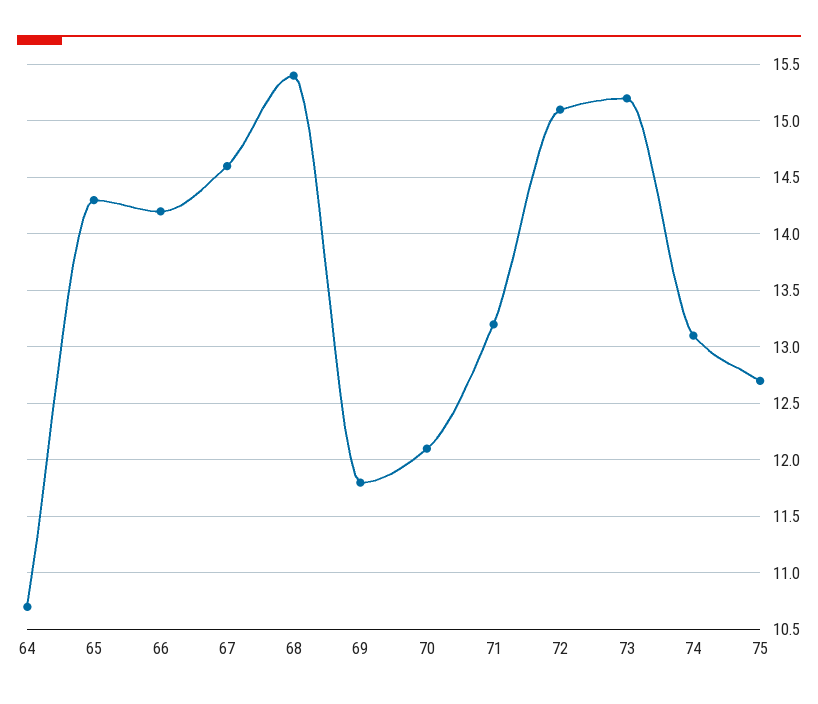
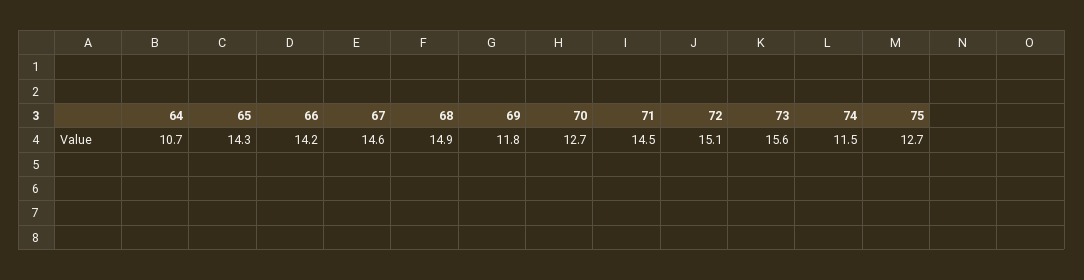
  {
    "64": 10.7,
    "65": 14.3,
    "66": 14.2,
    "67": 14.6,
-   "68": 15.4,
+   "68": 14.9,
    "69": 11.8,
-   "70": 12.1,
+   "70": 12.7,
-   "71": 13.2,
+   "71": 14.5,
    "72": 15.1,
-   "73": 15.2,
+   "73": 15.6,
-   "74": 13.1,
+   "74": 11.5,
    "75": 12.7
  }

